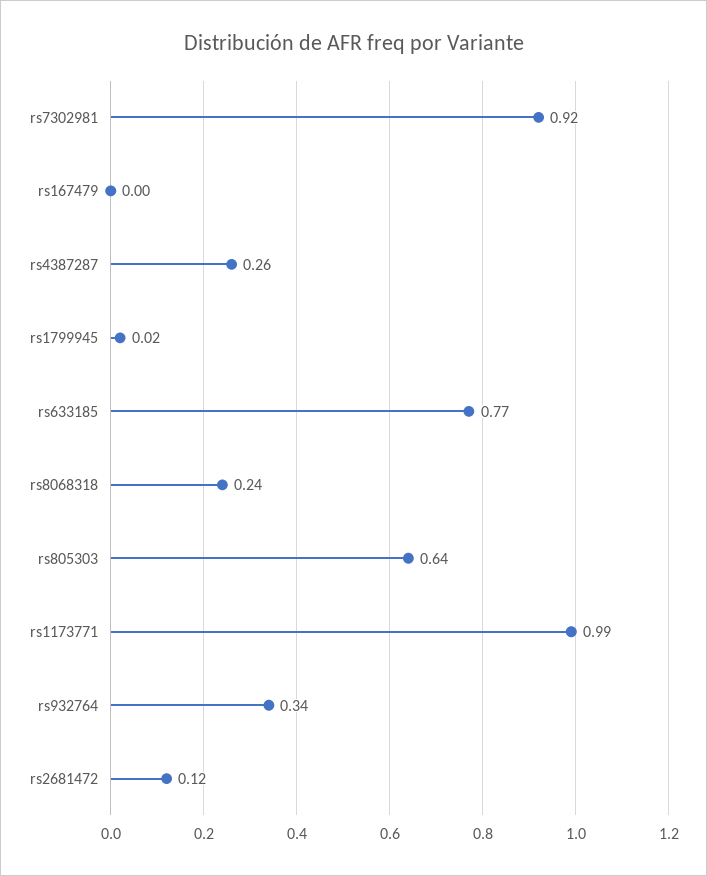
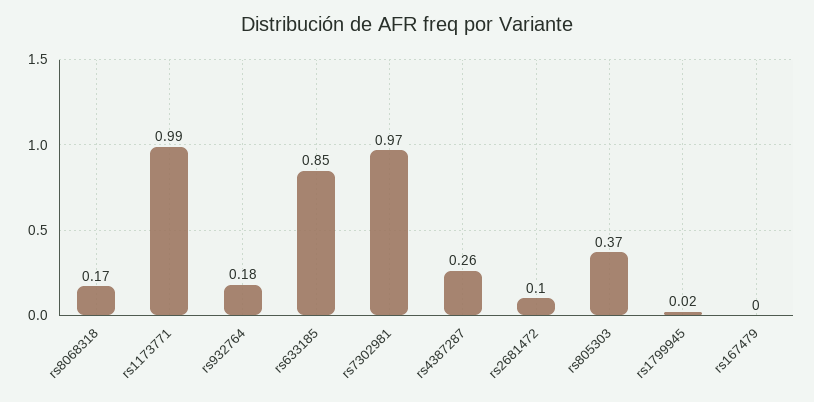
  {
-   "rs7302981": 0.92,
+   "rs7302981": 0.97,
    "rs167479": 0,
    "rs4387287": 0.26,
    "rs1799945": 0.02,
-   "rs633185": 0.77,
+   "rs633185": 0.85,
-   "rs8068318": 0.24,
+   "rs8068318": 0.17,
-   "rs805303": 0.64,
+   "rs805303": 0.37,
    "rs1173771": 0.99,
-   "rs932764": 0.34,
+   "rs932764": 0.18,
-   "rs2681472": 0.12
+   "rs2681472": 0.1
  }

